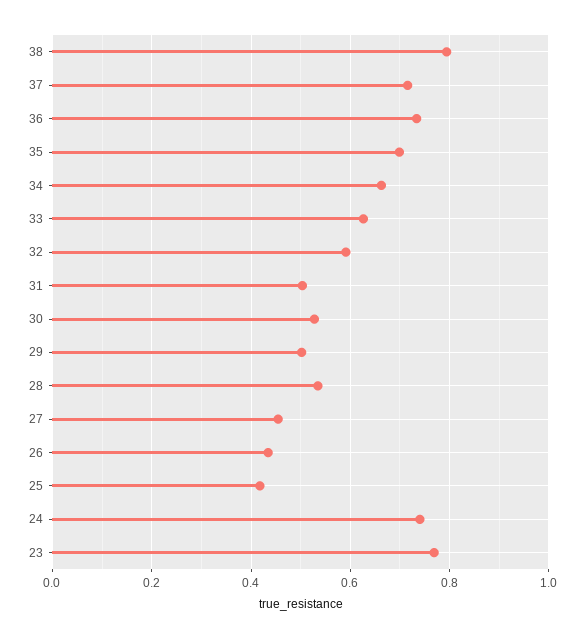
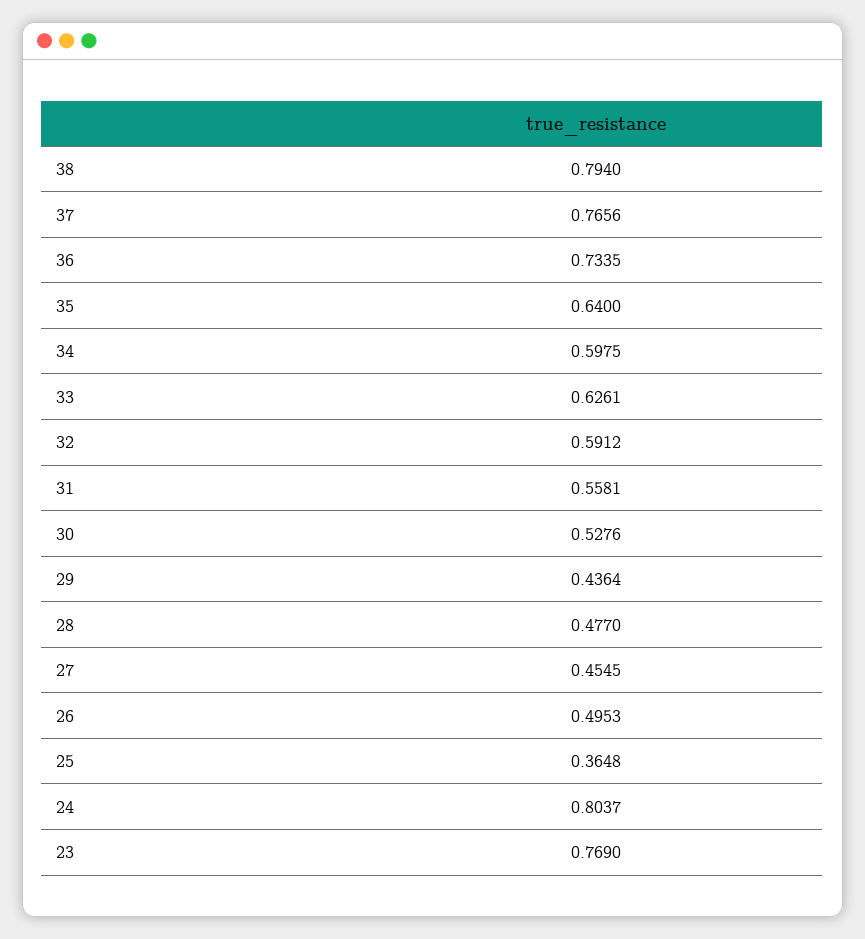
  {
    "38": 0.794,
-   "37": 0.72,
+   "37": 0.7656,
    "36": 0.7335,
-   "35": 0.7,
+   "35": 0.64,
-   "34": 0.66,
+   "34": 0.5975,
    "33": 0.6261,
    "32": 0.5912,
-   "31": 0.5,
+   "31": 0.5581,
    "30": 0.5276,
-   "29": 0.5,
+   "29": 0.4364,
-   "28": 0.54,
+   "28": 0.477,
    "27": 0.4545,
-   "26": 0.44,
+   "26": 0.4953,
-   "25": 0.42,
+   "25": 0.3648,
-   "24": 0.74,
+   "24": 0.8037,
    "23": 0.769
  }

